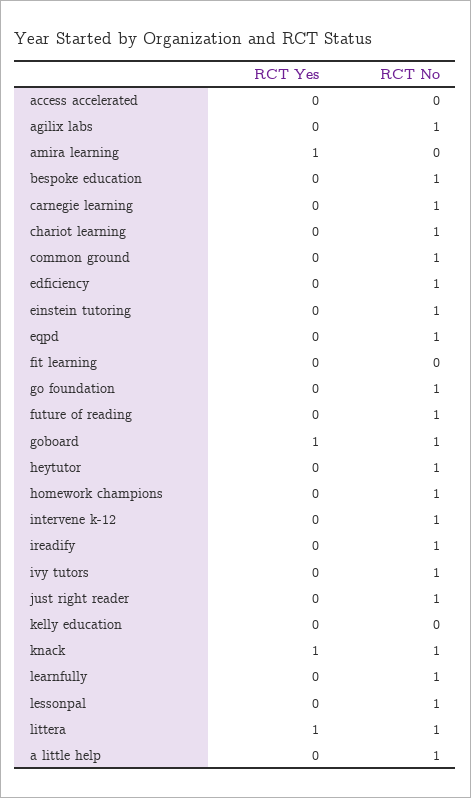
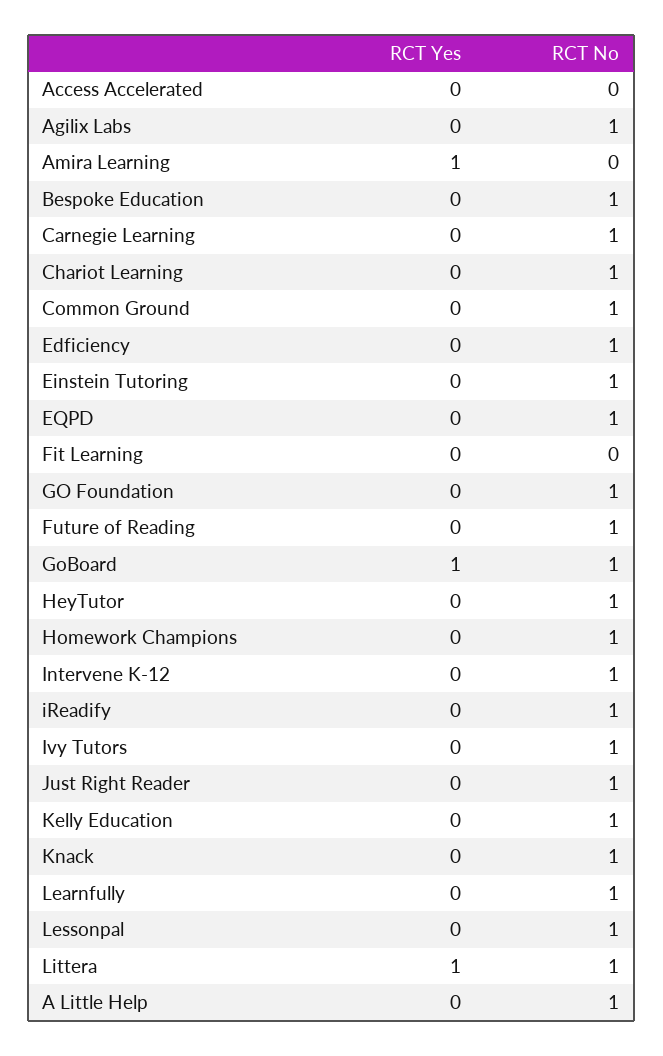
  {
    "RCT Yes": {
      "access accelerated": 0,
      "agilix labs": 0,
      "amira learning": 1,
      "bespoke education": 0,
      "carnegie learning": 0,
      "chariot learning": 0,
      "common ground": 0,
      "edficiency": 0,
      "einstein tutoring": 0,
      "eqpd": 0,
      "fit learning": 0,
      "go foundation": 0,
      "future of reading": 0,
      "goboard": 1,
      "heytutor": 0,
      "homework champions": 0,
      "intervene k-12": 0,
      "ireadify": 0,
      "ivy tutors": 0,
      "just right reader": 0,
      "kelly education": 0,
-     "knack": 1,
+     "knack": 0,
      "learnfully": 0,
      "lessonpal": 0,
      "littera": 1,
      "a little help": 0
    },
    "RCT No": {
      "access accelerated": 0,
      "agilix labs": 1,
      "amira learning": 0,
      "bespoke education": 1,
      "carnegie learning": 1,
      "chariot learning": 1,
      "common ground": 1,
      "edficiency": 1,
      "einstein tutoring": 1,
      "eqpd": 1,
      "fit learning": 0,
      "go foundation": 1,
      "future of reading": 1,
      "goboard": 1,
      "heytutor": 1,
      "homework champions": 1,
      "intervene k-12": 1,
      "ireadify": 1,
      "ivy tutors": 1,
      "just right reader": 1,
-     "kelly education": 0,
+     "kelly education": 1,
      "knack": 1,
      "learnfully": 1,
      "lessonpal": 1,
      "littera": 1,
      "a little help": 1
    }
  }

